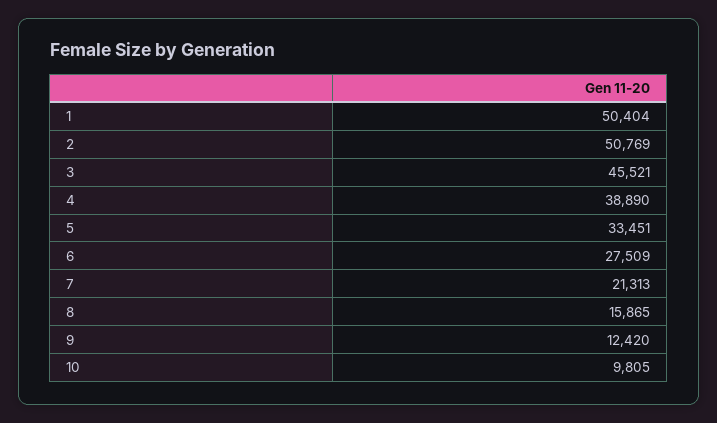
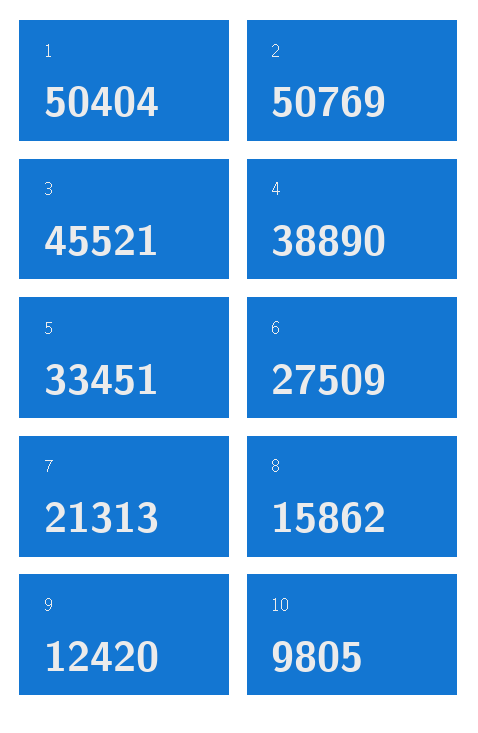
  {
    "1": 50404,
    "2": 50769,
    "3": 45521,
    "4": 38890,
    "5": 33451,
    "6": 27509,
    "7": 21313,
-   "8": 15865,
+   "8": 15862,
    "9": 12420,
    "10": 9805
  }

